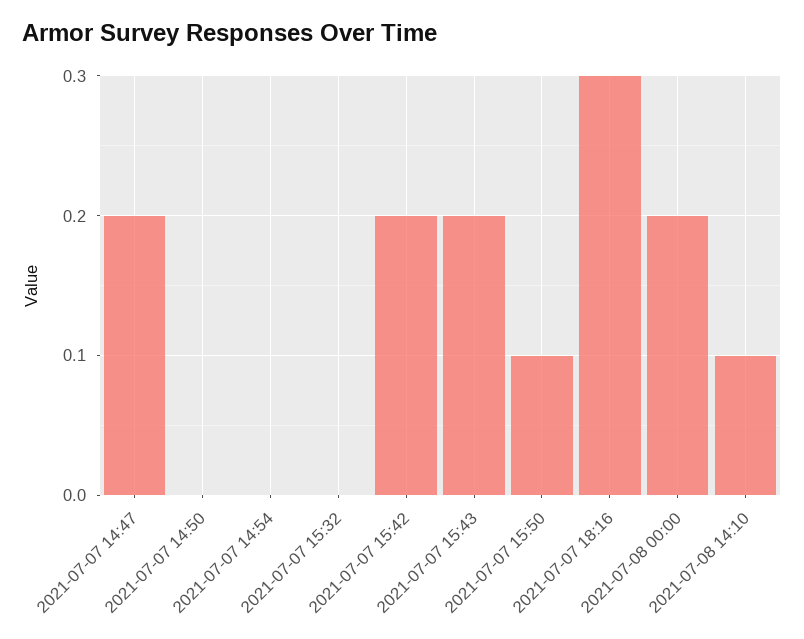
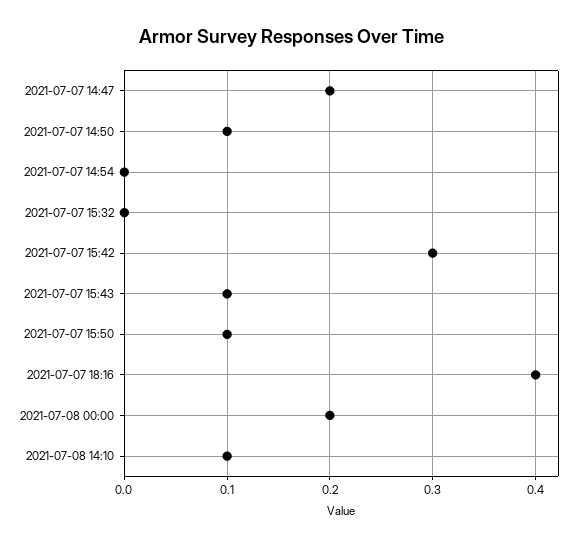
  {
    "2021-07-07 14:47": 0.2,
-   "2021-07-07 14:50": 0,
+   "2021-07-07 14:50": 0.1,
    "2021-07-07 14:54": 0,
    "2021-07-07 15:32": 0,
-   "2021-07-07 15:42": 0.2,
+   "2021-07-07 15:42": 0.3,
-   "2021-07-07 15:43": 0.2,
+   "2021-07-07 15:43": 0.1,
    "2021-07-07 15:50": 0.1,
-   "2021-07-07 18:16": 0.3,
+   "2021-07-07 18:16": 0.4,
    "2021-07-08 00:00": 0.2,
    "2021-07-08 14:10": 0.1
  }

